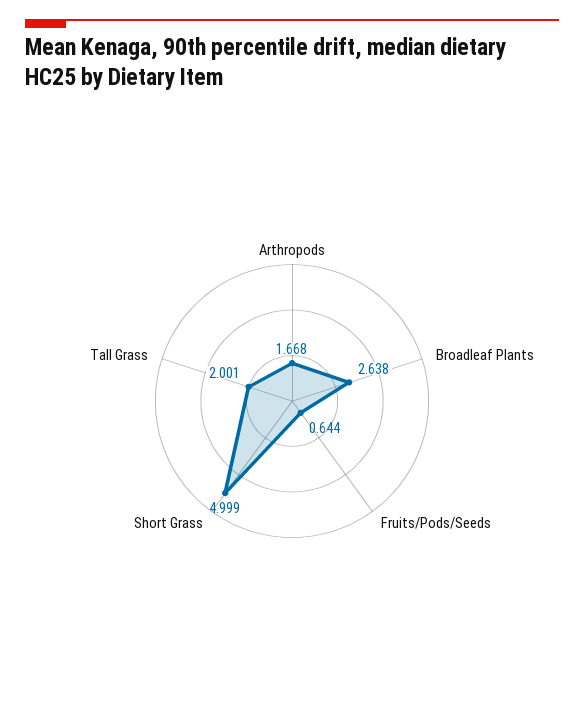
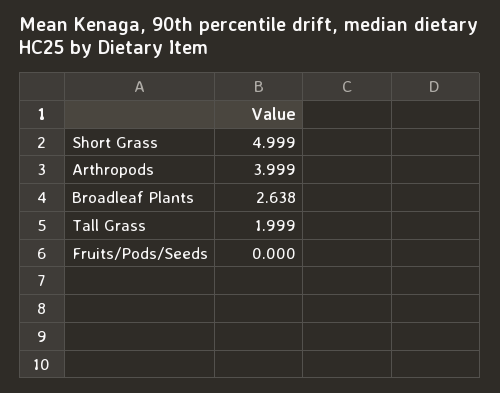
  {
-   "Arthropods": 1.668,
+   "Arthropods": 3.999,
    "Broadleaf Plants": 2.638,
-   "Fruits/Pods/Seeds": 0.644,
+   "Fruits/Pods/Seeds": 0,
    "Short Grass": 4.999,
-   "Tall Grass": 2.001
+   "Tall Grass": 1.999
  }

